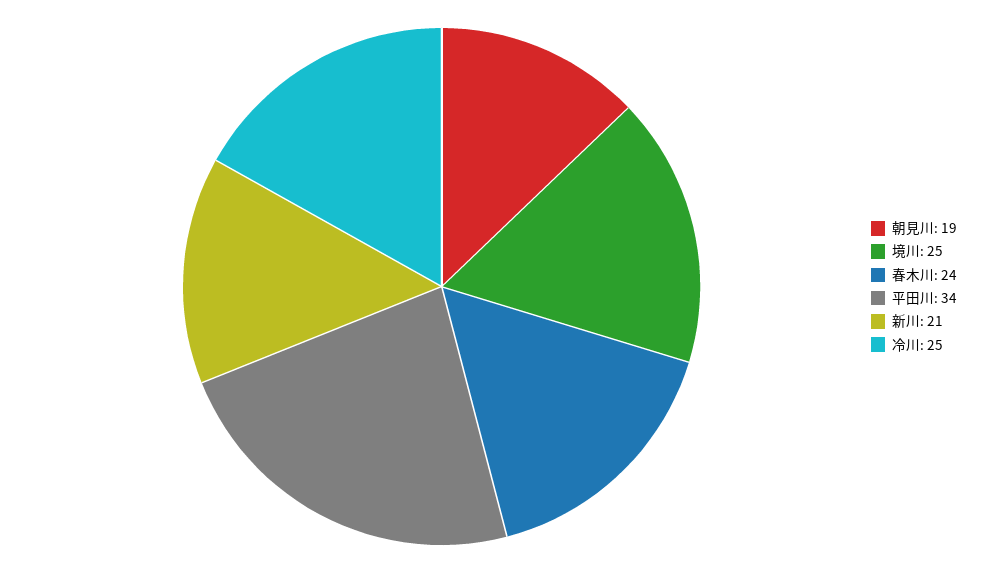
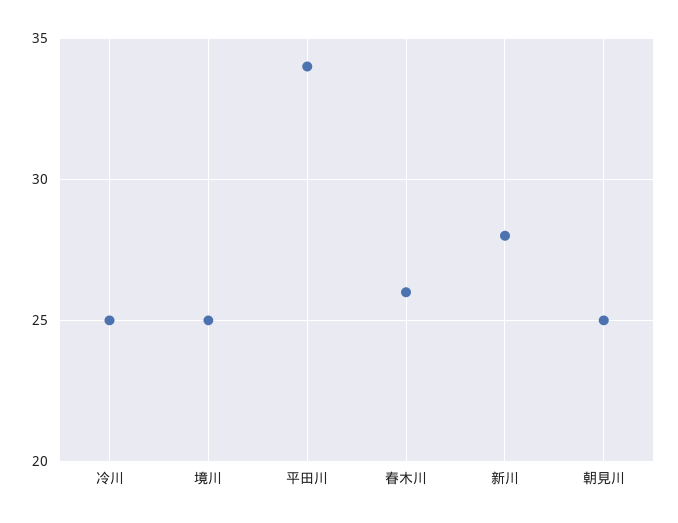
  {
-   "朝見川": 19,
+   "朝見川": 25,
    "境川": 25,
-   "春木川": 24,
+   "春木川": 26,
    "平田川": 34,
-   "新川": 21,
+   "新川": 28,
    "冷川": 25
  }

